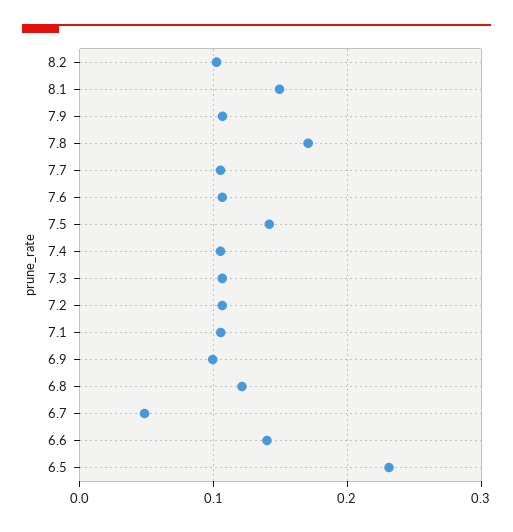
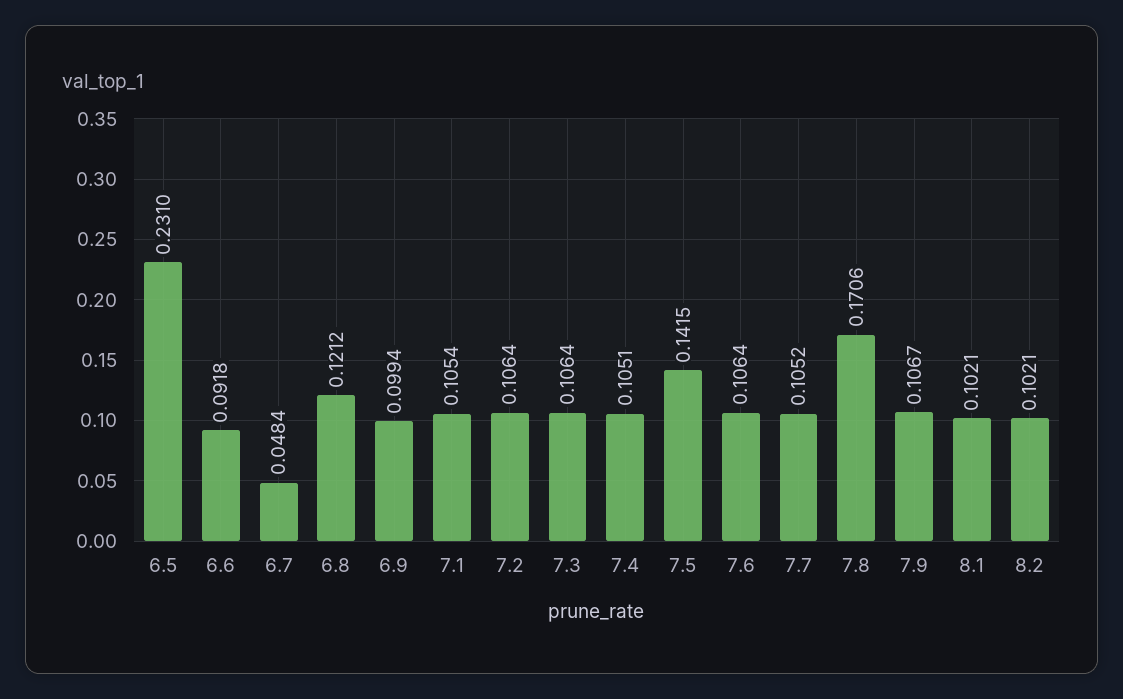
  {
    "8.2": 0.1021,
-   "8.1": 0.15,
+   "8.1": 0.1021,
    "7.9": 0.1067,
    "7.8": 0.1706,
    "7.7": 0.1052,
    "7.6": 0.1064,
    "7.5": 0.1415,
    "7.4": 0.1051,
    "7.3": 0.1064,
    "7.2": 0.1064,
    "7.1": 0.1054,
    "6.9": 0.0994,
    "6.8": 0.1212,
    "6.7": 0.0484,
-   "6.6": 0.14,
+   "6.6": 0.0918,
    "6.5": 0.231
  }

